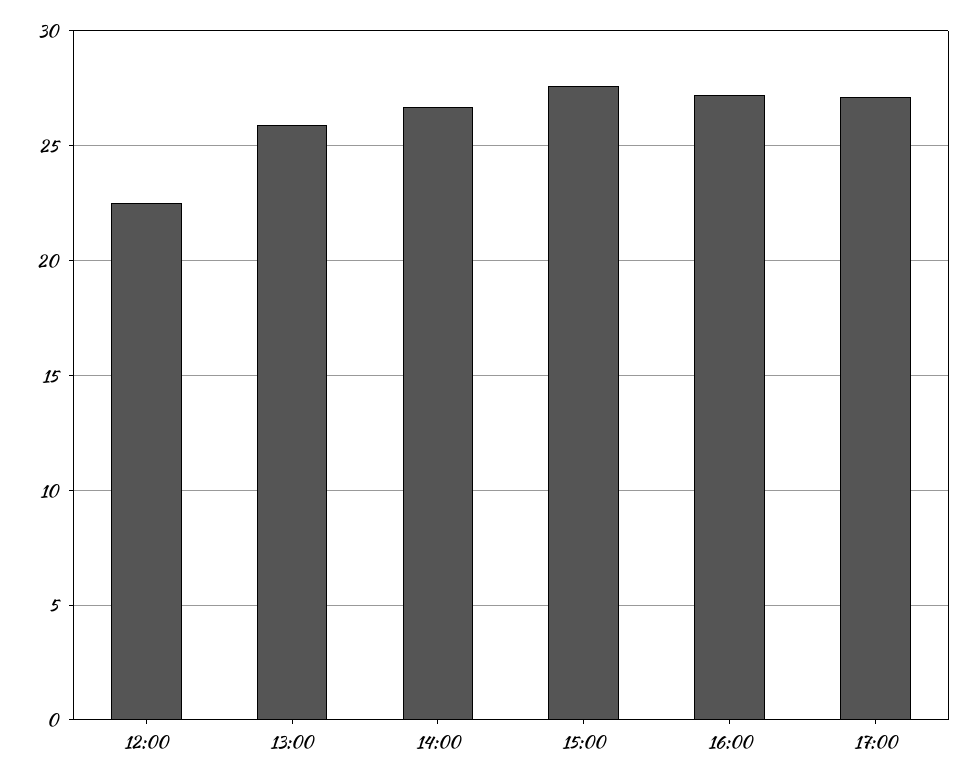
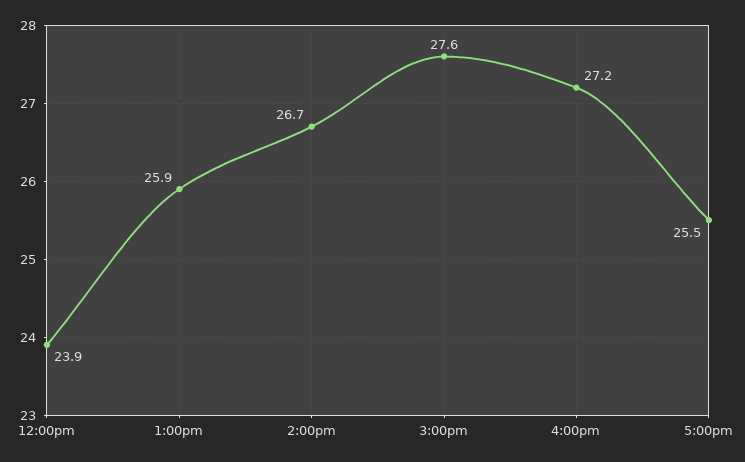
  {
-   "12:00": 22.5,
+   "12:00": 23.9,
    "13:00": 25.9,
    "14:00": 26.7,
    "15:00": 27.6,
    "16:00": 27.2,
-   "17:00": 27
+   "17:00": 25.5
  }

